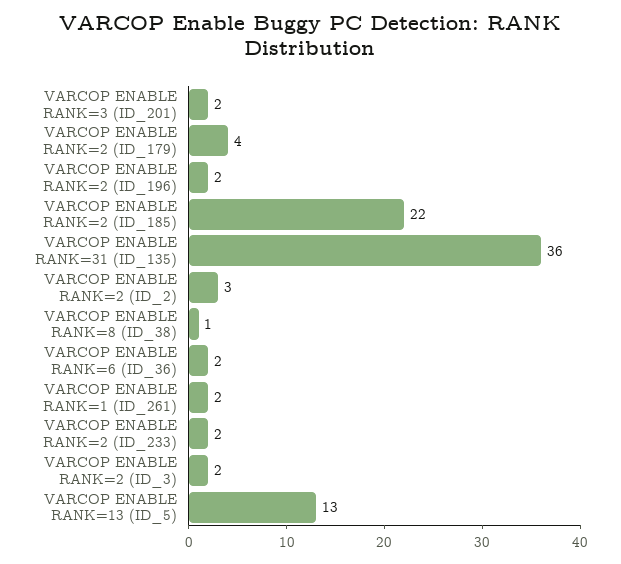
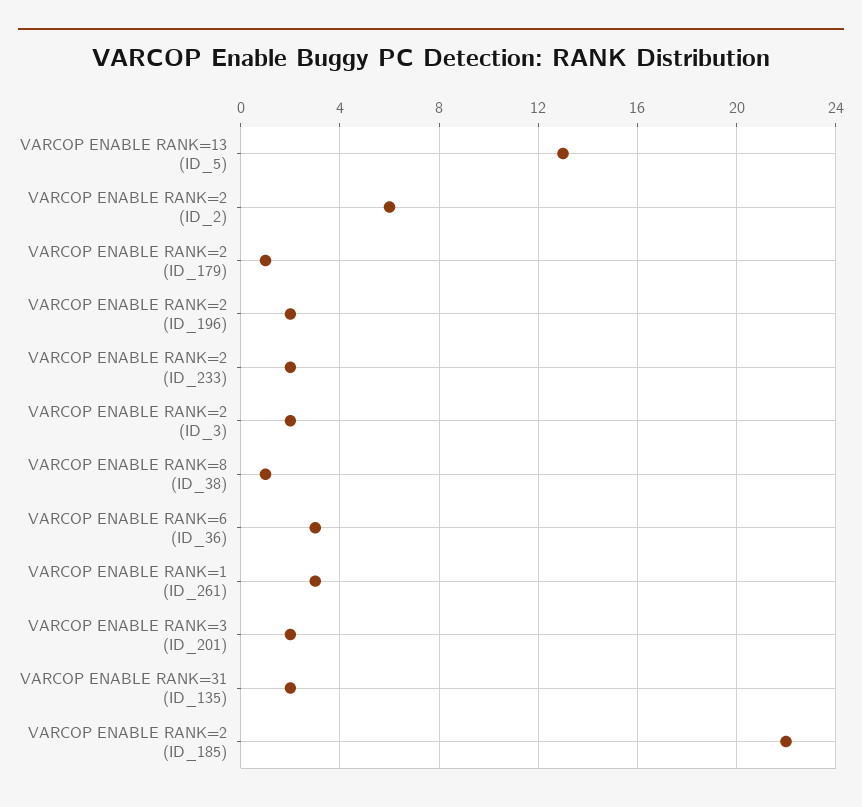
  {
    "VARCOP ENABLE RANK=3 (ID_201)": 2,
-   "VARCOP ENABLE RANK=2 (ID_179)": 4,
+   "VARCOP ENABLE RANK=2 (ID_179)": 1,
    "VARCOP ENABLE RANK=2 (ID_196)": 2,
    "VARCOP ENABLE RANK=2 (ID_185)": 22,
-   "VARCOP ENABLE RANK=31 (ID_135)": 36,
+   "VARCOP ENABLE RANK=31 (ID_135)": 2,
-   "VARCOP ENABLE RANK=2 (ID_2)": 3,
+   "VARCOP ENABLE RANK=2 (ID_2)": 6,
    "VARCOP ENABLE RANK=8 (ID_38)": 1,
-   "VARCOP ENABLE RANK=6 (ID_36)": 2,
+   "VARCOP ENABLE RANK=6 (ID_36)": 3,
-   "VARCOP ENABLE RANK=1 (ID_261)": 2,
+   "VARCOP ENABLE RANK=1 (ID_261)": 3,
    "VARCOP ENABLE RANK=2 (ID_233)": 2,
    "VARCOP ENABLE RANK=2 (ID_3)": 2,
    "VARCOP ENABLE RANK=13 (ID_5)": 13
  }

